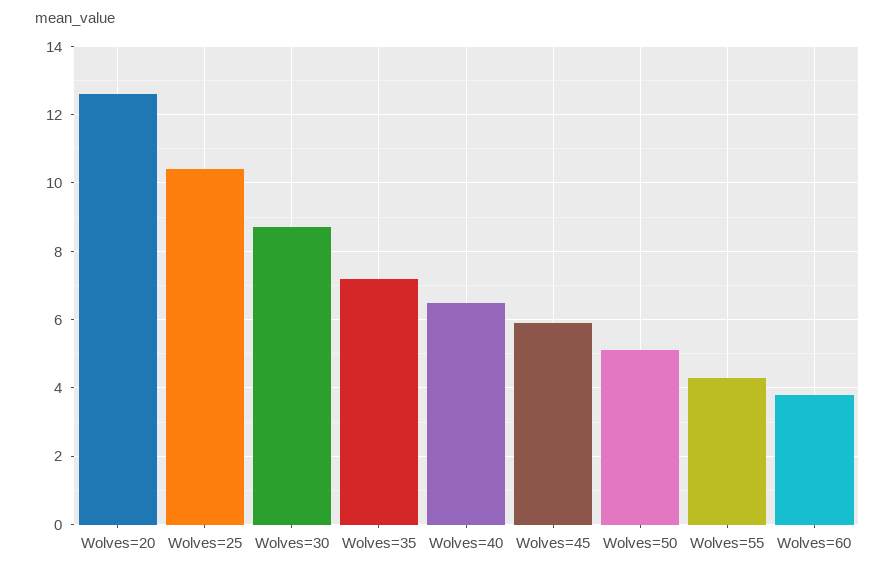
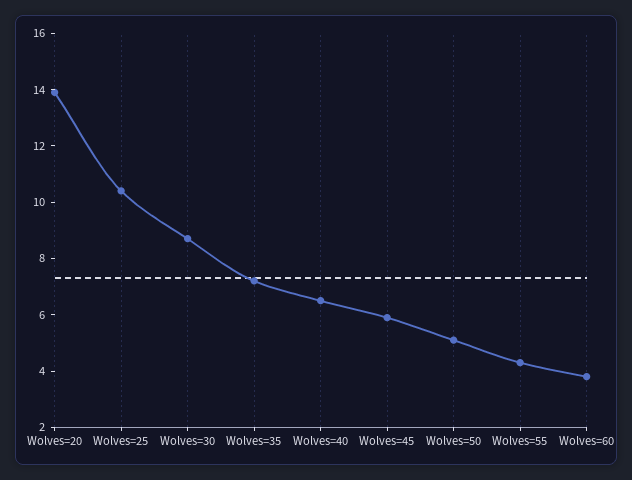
  {
-   "Wolves=20": 12.5,
+   "Wolves=20": 14,
    "Wolves=25": 10.5,
    "Wolves=30": 8.5,
    "Wolves=35": 7,
    "Wolves=40": 6.5,
    "Wolves=45": 6,
    "Wolves=50": 5,
    "Wolves=55": 4.5,
    "Wolves=60": 4
  }

